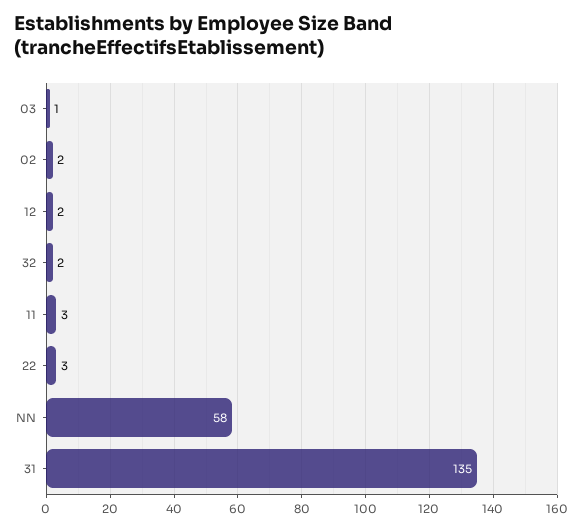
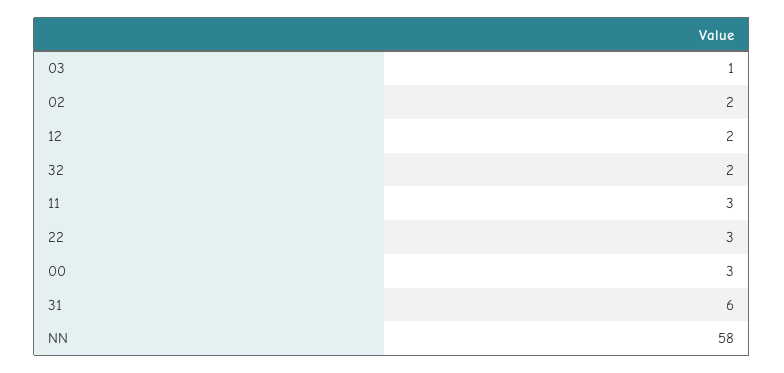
  {
    "03": 1,
    "02": 2,
    "12": 2,
    "32": 2,
    "11": 3,
    "22": 3,
    "NN": 58,
-   "31": 135
+   "31": 6,
+   "00": 3
  }

